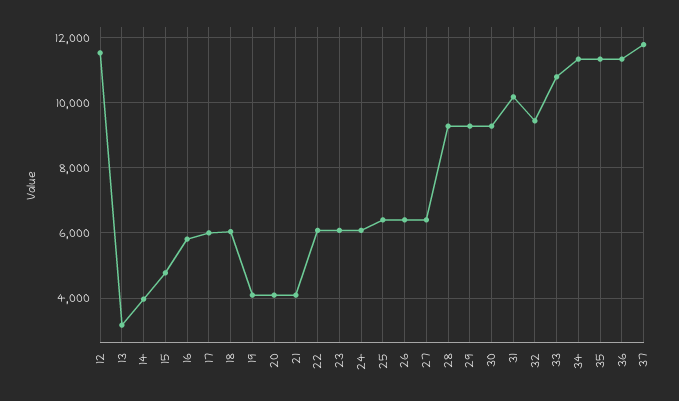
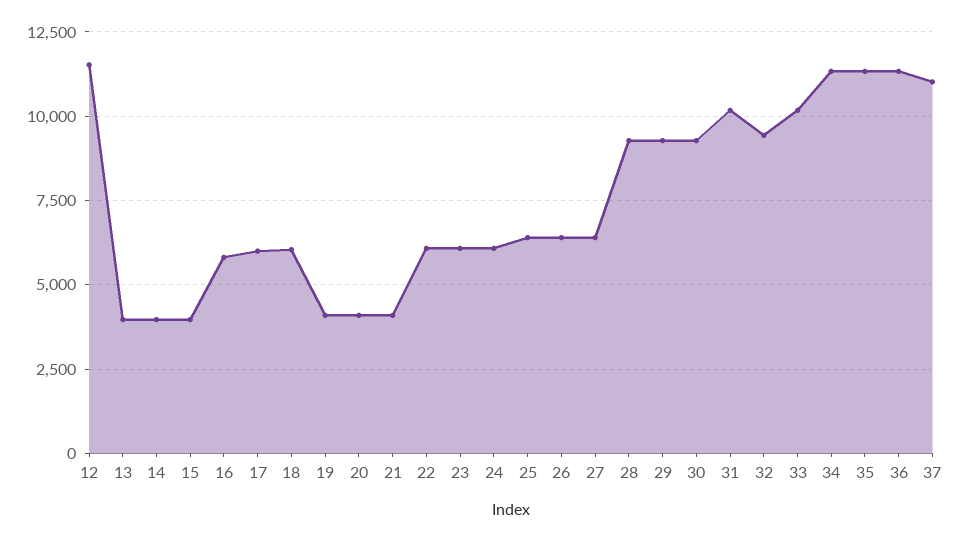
  {
    "12": 11600,
-   "13": 3200,
+   "13": 4000,
    "14": 4000,
-   "15": 4800,
+   "15": 4000,
    "16": 5800,
    "17": 6000,
    "18": 6000,
    "19": 4000,
    "20": 4000,
    "21": 4000,
    "22": 6000,
    "23": 6000,
    "24": 6000,
    "25": 6400,
    "26": 6400,
    "27": 6400,
    "28": 9200,
    "29": 9200,
    "30": 9200,
    "31": 10200,
    "32": 9400,
-   "33": 10800,
+   "33": 10250,
    "34": 11400,
    "35": 11400,
    "36": 11400,
-   "37": 11800
+   "37": 11000
  }

